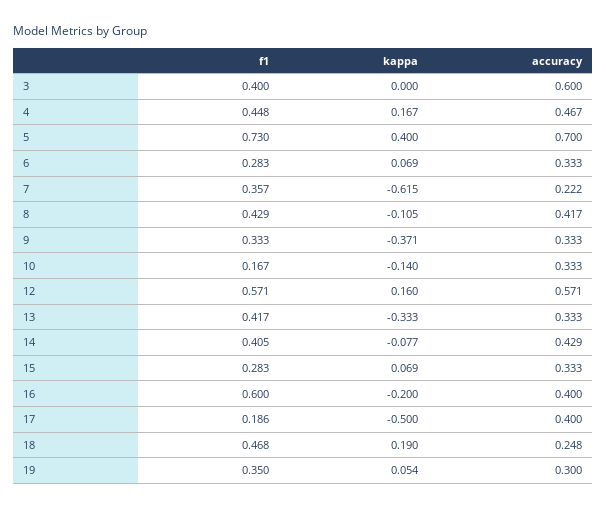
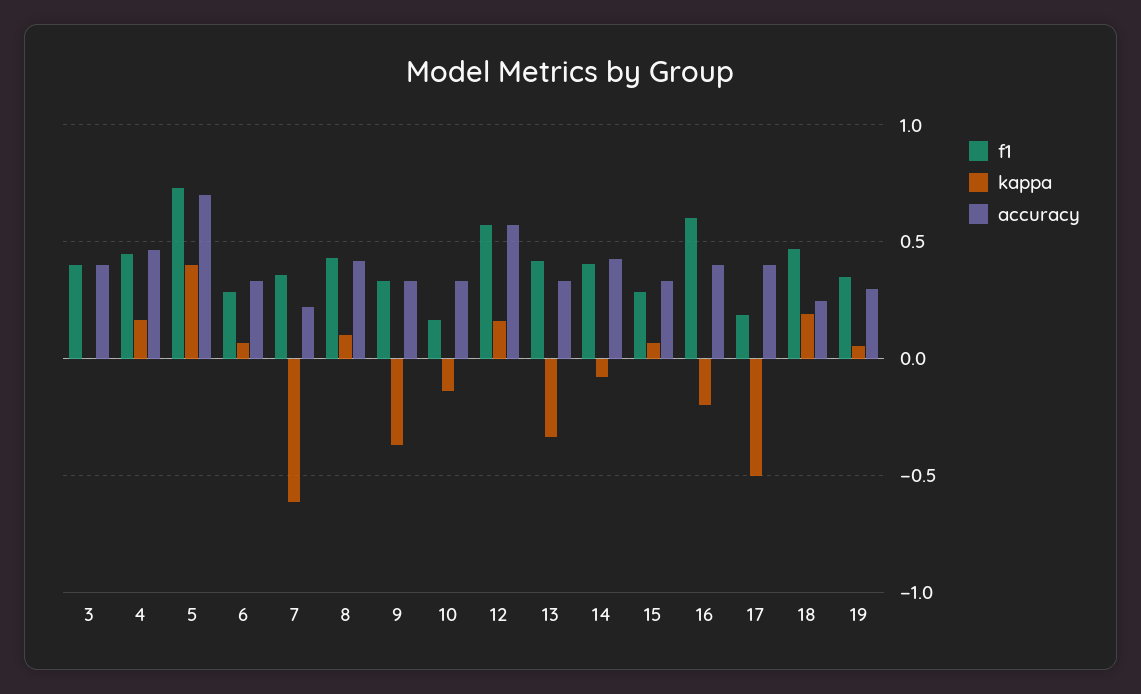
  {
    "f1": {
      "3": 0.4,
      "4": 0.448,
      "5": 0.73,
      "6": 0.283,
      "7": 0.357,
      "8": 0.429,
      "9": 0.333,
      "10": 0.167,
      "12": 0.571,
      "13": 0.417,
      "14": 0.405,
      "15": 0.283,
      "16": 0.6,
      "17": 0.186,
      "18": 0.468,
      "19": 0.35
    },
    "kappa": {
      "3": 0,
      "4": 0.167,
      "5": 0.4,
      "6": 0.069,
      "7": -0.615,
-     "8": -0.105,
+     "8": 0.1,
      "9": -0.371,
      "10": -0.14,
      "12": 0.16,
      "13": -0.333,
      "14": -0.077,
      "15": 0.069,
      "16": -0.2,
      "17": -0.5,
      "18": 0.19,
      "19": 0.054
    },
    "accuracy": {
-     "3": 0.6,
+     "3": 0.4,
      "4": 0.467,
      "5": 0.7,
      "6": 0.333,
      "7": 0.222,
      "8": 0.417,
      "9": 0.333,
      "10": 0.333,
      "12": 0.571,
      "13": 0.333,
      "14": 0.429,
      "15": 0.333,
      "16": 0.4,
      "17": 0.4,
      "18": 0.248,
      "19": 0.3
    }
  }

